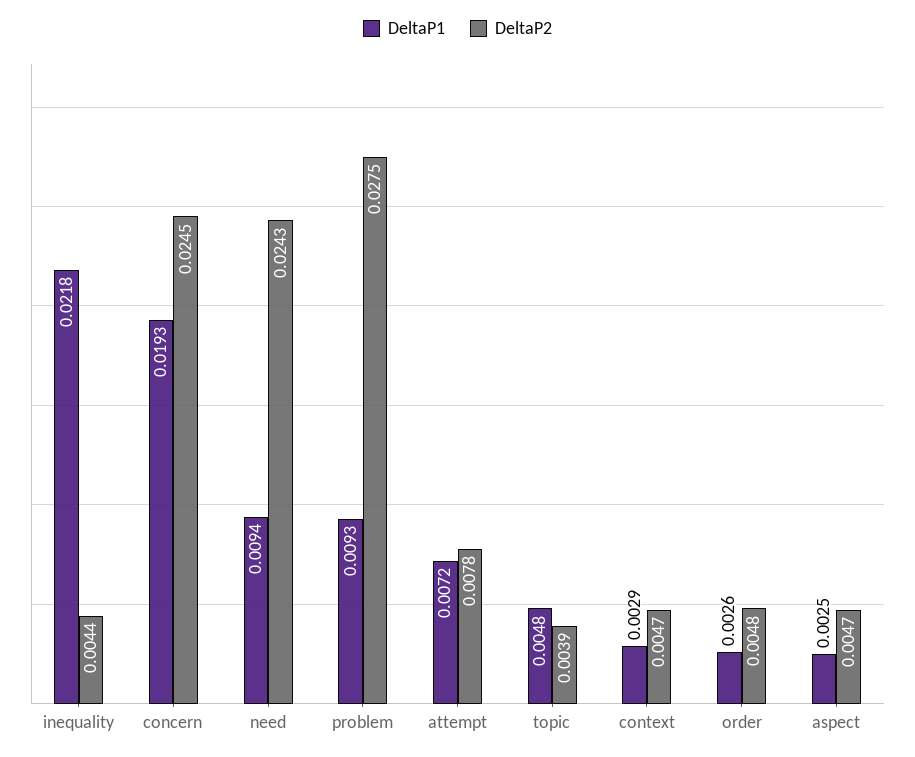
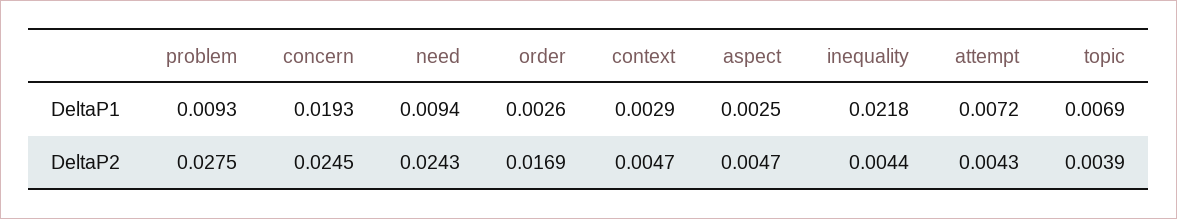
  {
    "DeltaP1": {
      "inequality": 0.0218,
      "concern": 0.0193,
      "need": 0.0094,
      "problem": 0.0093,
      "attempt": 0.0072,
-     "topic": 0.0048,
+     "topic": 0.0069,
      "context": 0.0029,
      "order": 0.0026,
      "aspect": 0.0025
    },
    "DeltaP2": {
      "inequality": 0.0044,
      "concern": 0.0245,
      "need": 0.0243,
      "problem": 0.0275,
-     "attempt": 0.0078,
+     "attempt": 0.0043,
      "topic": 0.0039,
      "context": 0.0047,
-     "order": 0.0048,
+     "order": 0.0169,
      "aspect": 0.0047
    }
  }

